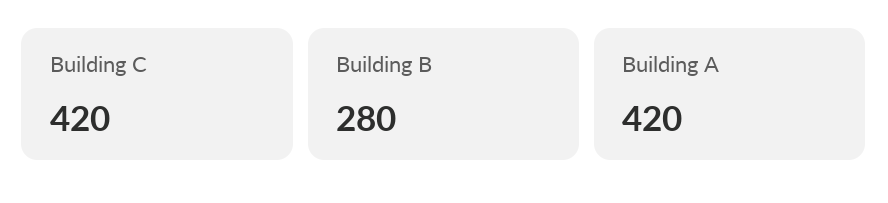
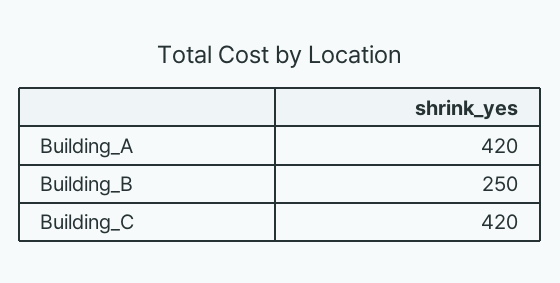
  {
    "Building C": 420,
-   "Building B": 280,
+   "Building B": 250,
    "Building A": 420
  }

